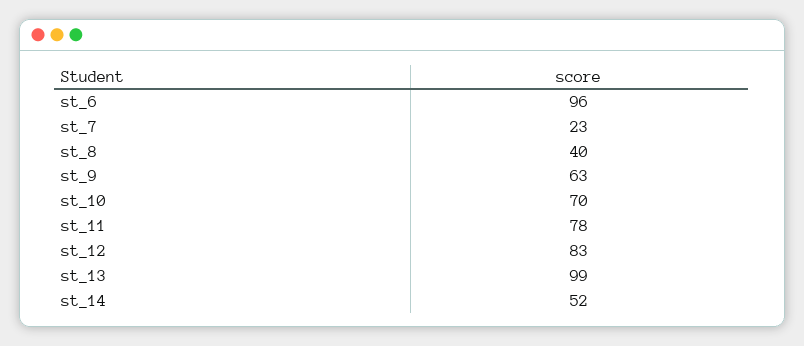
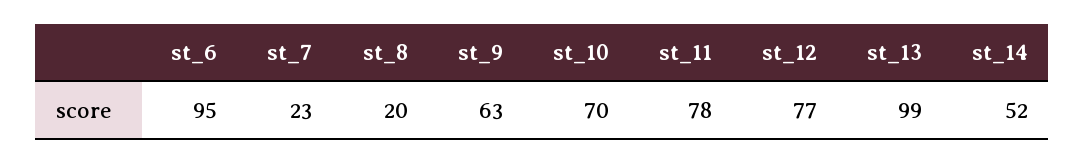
  {
-   "st_6": 96,
+   "st_6": 95,
    "st_7": 23,
-   "st_8": 40,
+   "st_8": 20,
    "st_9": 63,
    "st_10": 70,
    "st_11": 78,
-   "st_12": 83,
+   "st_12": 77,
    "st_13": 99,
    "st_14": 52
  }

